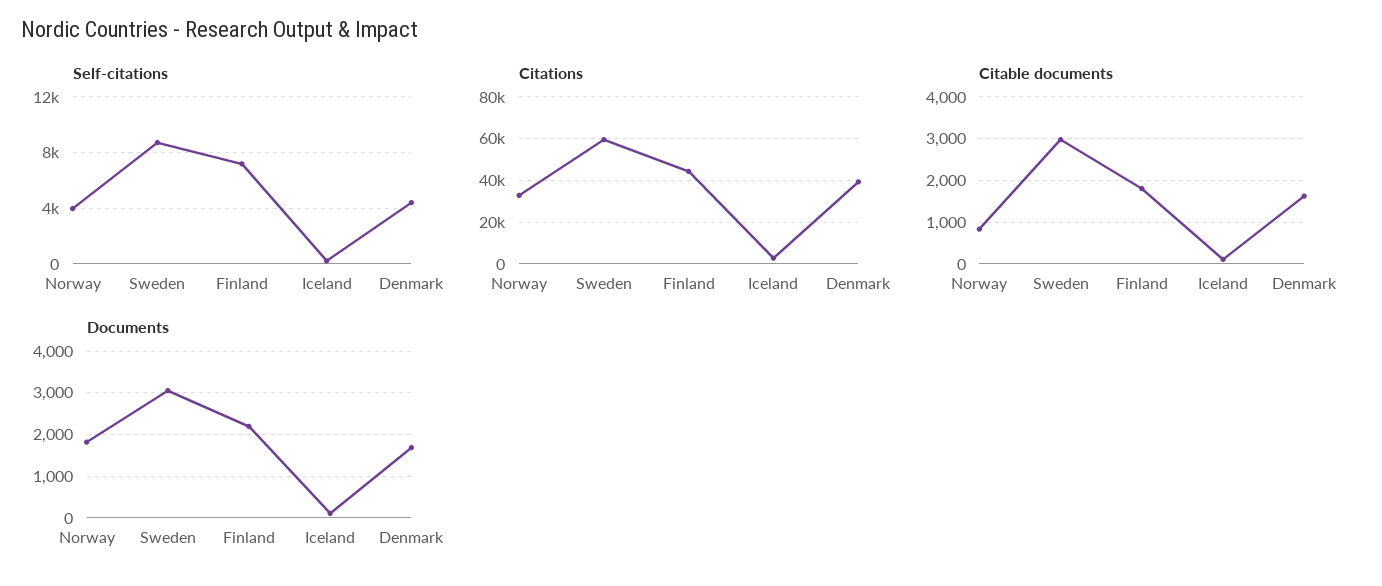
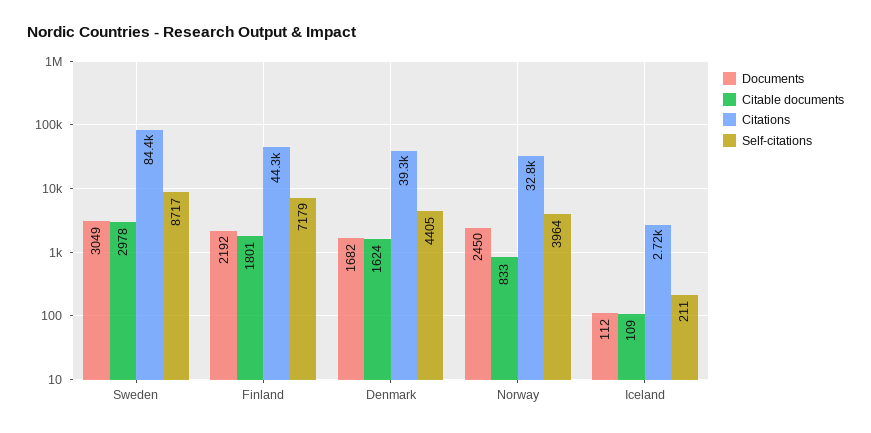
  {
    "Self-citations": {
      "Norway": 3964,
      "Sweden": 8717,
      "Finland": 7179,
      "Iceland": 211,
      "Denmark": 4405
    },
    "Citations": {
      "Norway": 32800,
-     "Sweden": 60000,
+     "Sweden": 84400,
      "Finland": 44300,
      "Iceland": 2720,
      "Denmark": 39300
    },
    "Citable documents": {
      "Norway": 833,
      "Sweden": 2978,
      "Finland": 1801,
      "Iceland": 109,
      "Denmark": 1624
    },
    "Documents": {
-     "Norway": 1800,
+     "Norway": 2450,
      "Sweden": 3049,
      "Finland": 2192,
      "Iceland": 112,
      "Denmark": 1682
    }
  }

